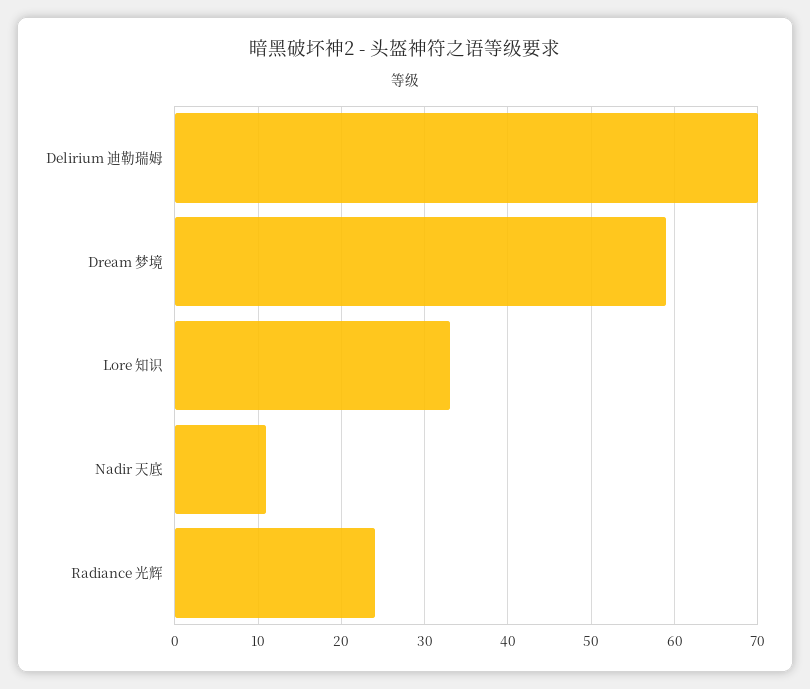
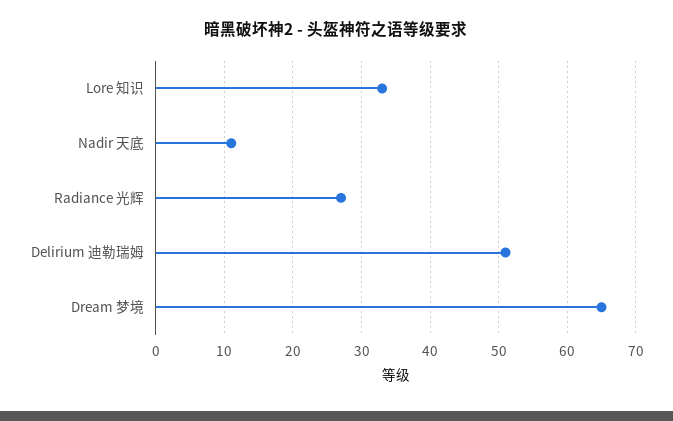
  {
-   "Delirium 迪勒瑞姆": 70,
+   "Delirium 迪勒瑞姆": 51,
-   "Dream 梦境": 59,
+   "Dream 梦境": 65,
    "Lore 知识": 33,
    "Nadir 天底": 11,
-   "Radiance 光辉": 24
+   "Radiance 光辉": 27
  }

